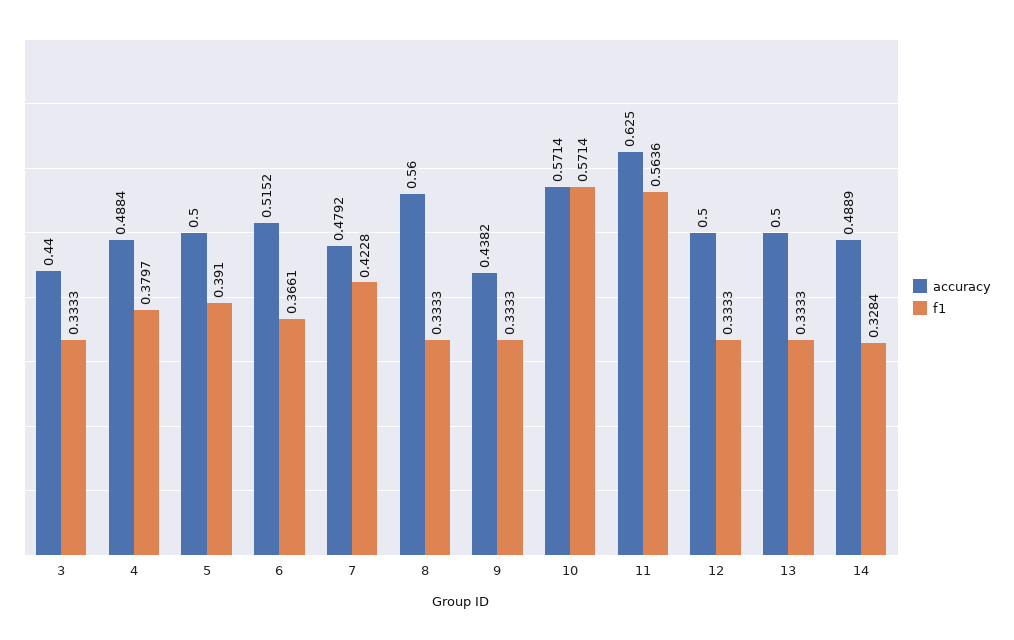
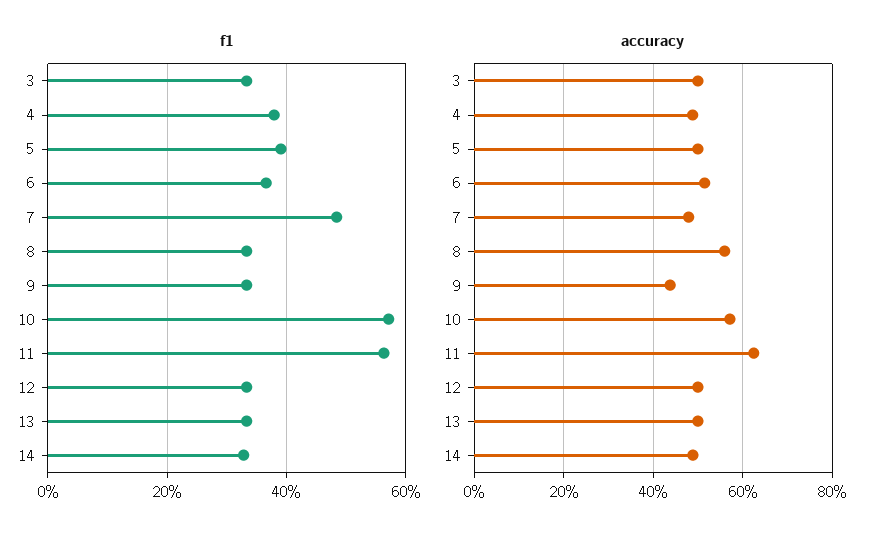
  {
    "accuracy": {
-     "3": 0.44,
+     "3": 0.5,
      "4": 0.4884,
      "5": 0.5,
      "6": 0.5152,
      "7": 0.4792,
      "8": 0.56,
      "9": 0.4382,
      "10": 0.5714,
      "11": 0.625,
      "12": 0.5,
      "13": 0.5,
      "14": 0.4889
    },
    "f1": {
      "3": 0.3333,
      "4": 0.3797,
      "5": 0.391,
      "6": 0.3661,
-     "7": 0.4228,
+     "7": 0.48,
      "8": 0.3333,
      "9": 0.3333,
      "10": 0.5714,
      "11": 0.5636,
      "12": 0.3333,
      "13": 0.3333,
      "14": 0.3284
    }
  }

